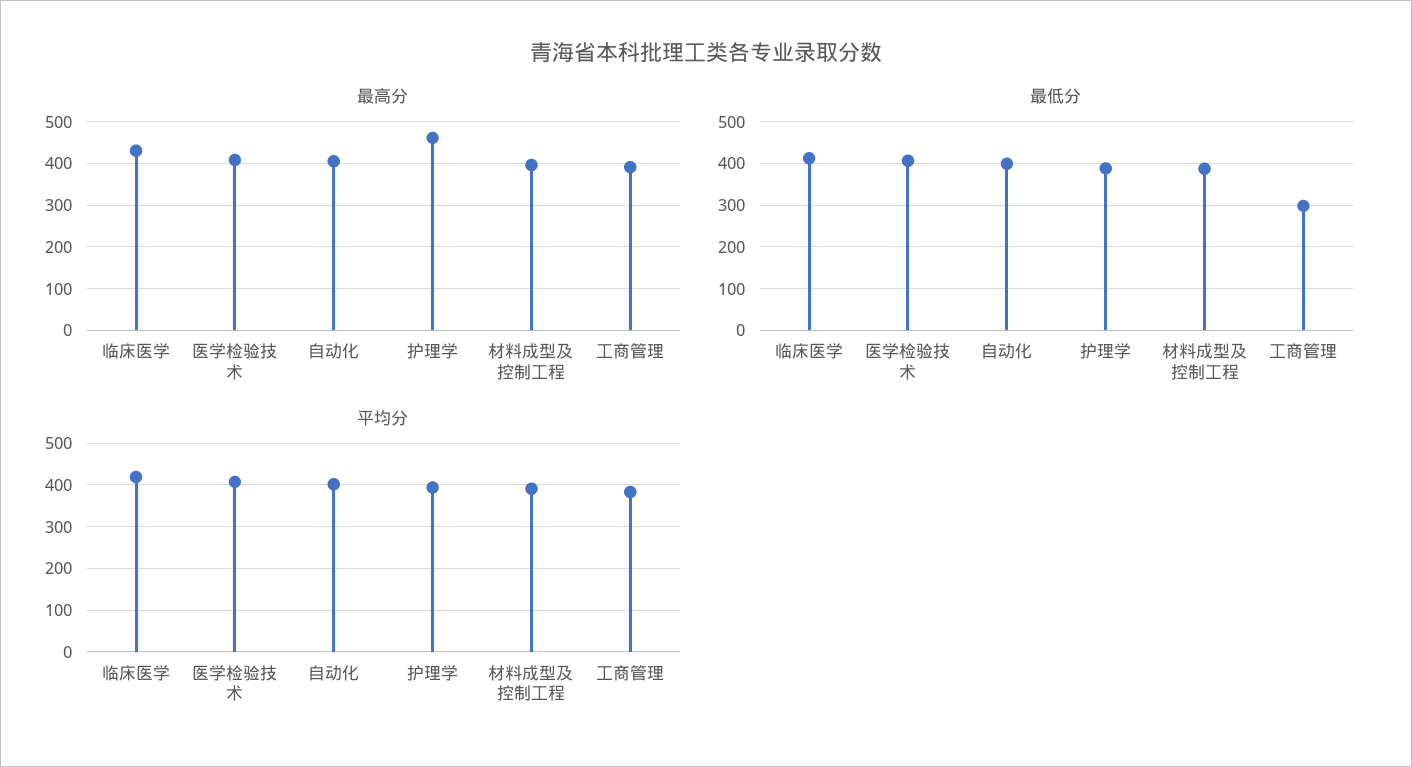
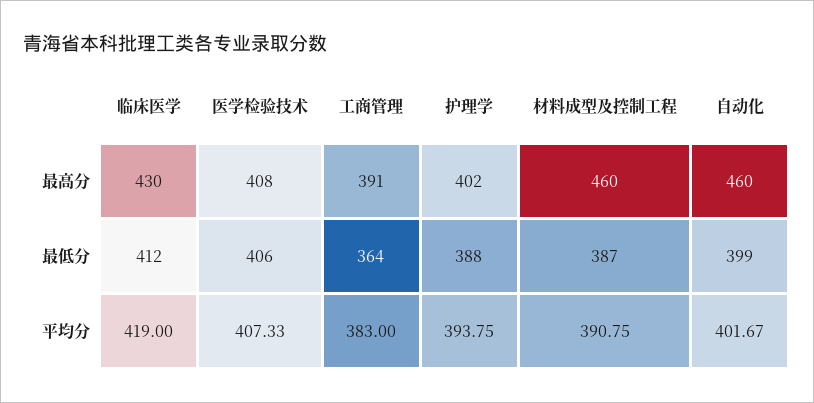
  {
    "最高分": {
      "临床医学": 430,
      "医学检验技术": 408,
-     "自动化": 400,
+     "自动化": 460,
-     "护理学": 460,
+     "护理学": 402,
-     "材料成型及控制工程": 400,
+     "材料成型及控制工程": 460,
      "工商管理": 391
    },
    "最低分": {
      "临床医学": 412,
      "医学检验技术": 406,
      "自动化": 399,
      "护理学": 388,
      "材料成型及控制工程": 387,
-     "工商管理": 300
+     "工商管理": 364
    },
    "平均分": {
      "临床医学": 419,
      "医学检验技术": 407.33,
      "自动化": 401.67,
      "护理学": 393.75,
      "材料成型及控制工程": 390.75,
      "工商管理": 383
    }
  }

